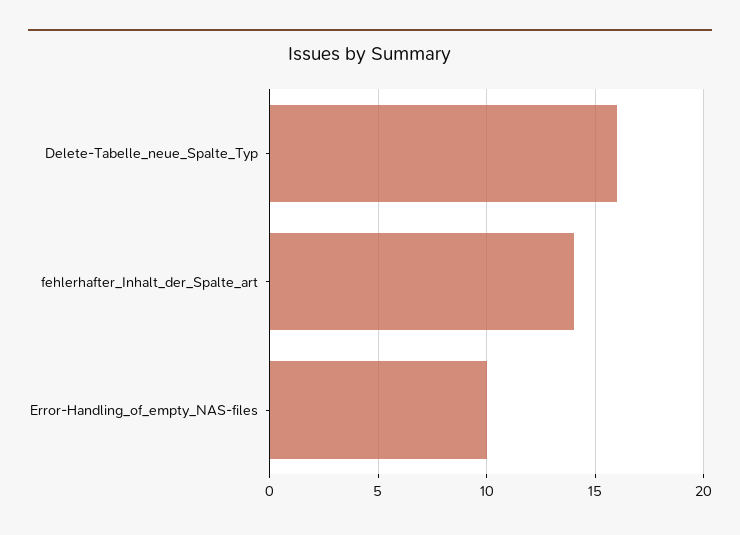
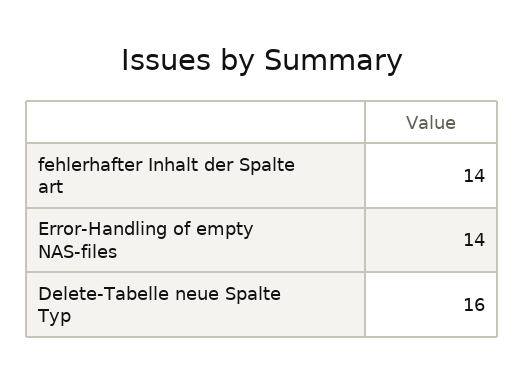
  {
    "Delete-Tabelle_neue_Spalte_Typ": 16,
    "fehlerhafter_Inhalt_der_Spalte_art": 14,
-   "Error-Handling_of_empty_NAS-files": 10
+   "Error-Handling_of_empty_NAS-files": 14
  }

